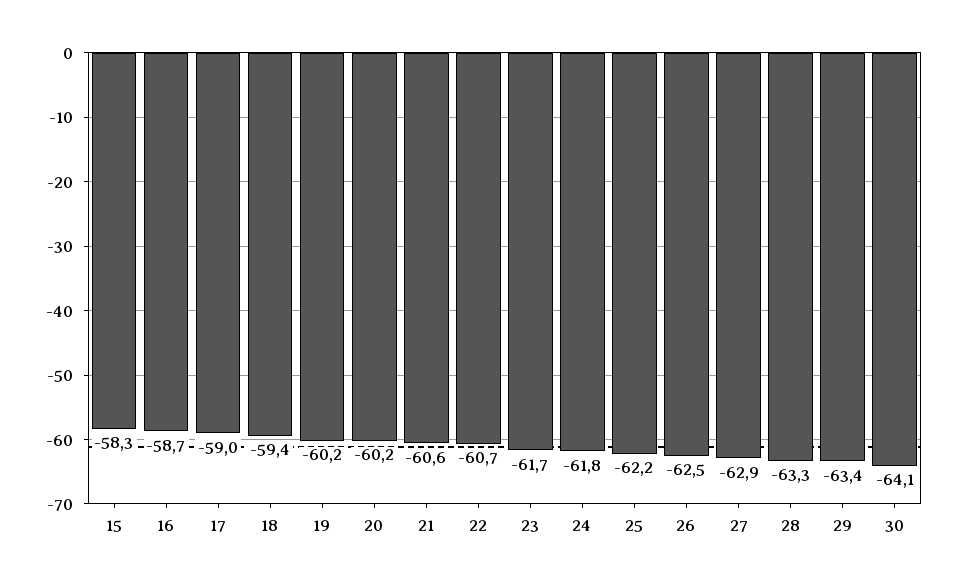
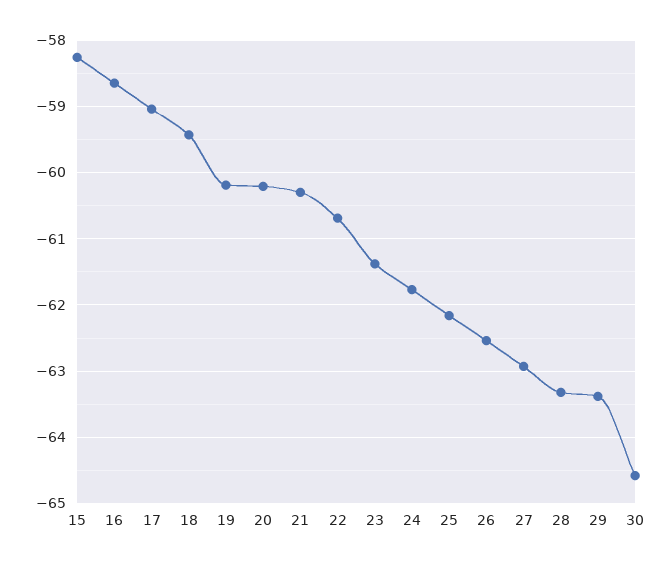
  {
    "15": -58.3,
    "16": -58.7,
    "17": -59,
    "18": -59.4,
    "19": -60.2,
    "20": -60.2,
-   "21": -60.6,
+   "21": -60.3,
    "22": -60.7,
-   "23": -61.7,
+   "23": -61.4,
    "24": -61.8,
    "25": -62.2,
    "26": -62.5,
    "27": -62.9,
    "28": -63.3,
    "29": -63.4,
-   "30": -64.1
+   "30": -64.6
  }

